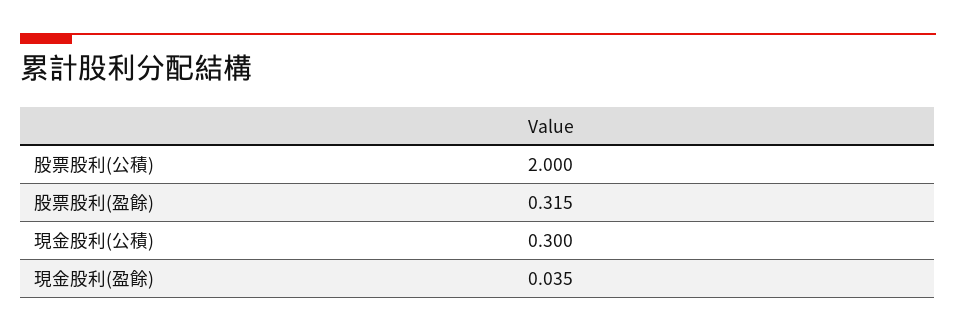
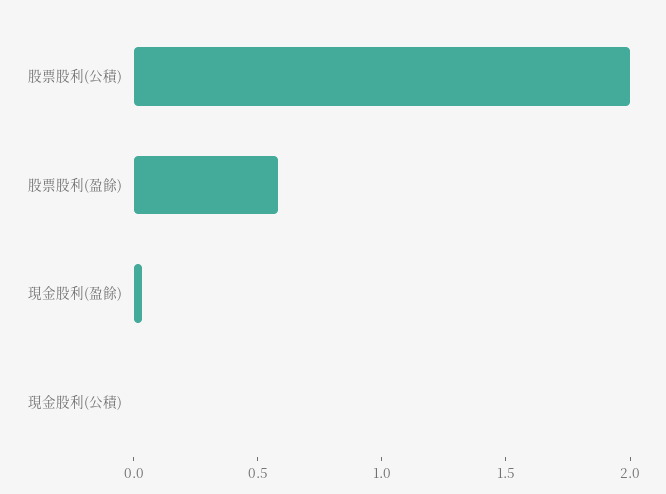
  {
    "股票股利(公積)": 2,
-   "股票股利(盈餘)": 0.315,
+   "股票股利(盈餘)": 0.6,
-   "現金股利(公積)": 0.3,
+   "現金股利(公積)": 0,
    "現金股利(盈餘)": 0.035
  }

